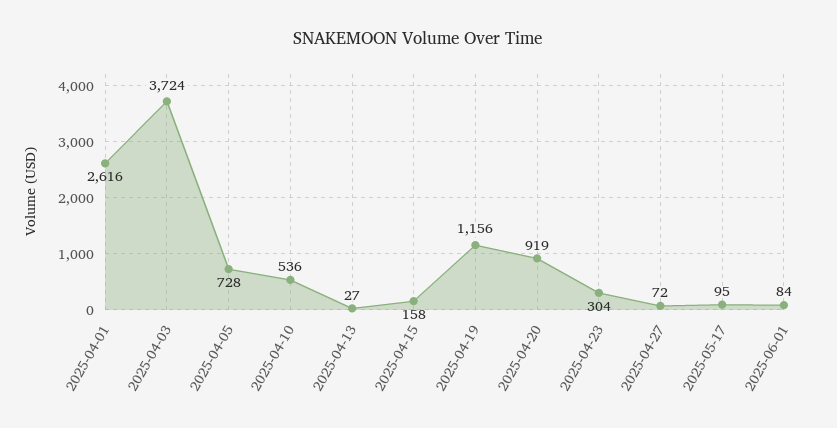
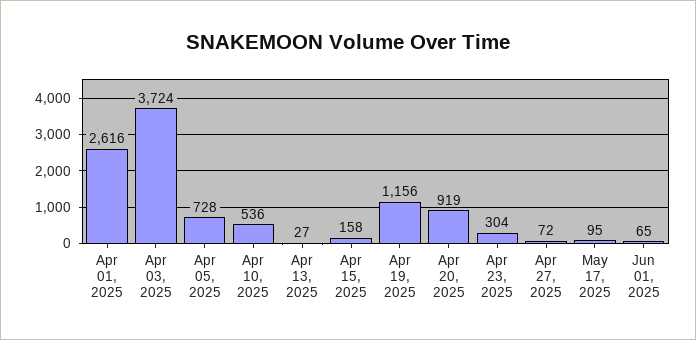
  {
    "2025-04-01": 2616,
    "2025-04-03": 3724,
    "2025-04-05": 728,
    "2025-04-10": 536,
    "2025-04-13": 27,
    "2025-04-15": 158,
    "2025-04-19": 1156,
    "2025-04-20": 919,
    "2025-04-23": 304,
    "2025-04-27": 72,
    "2025-05-17": 95,
-   "2025-06-01": 84
+   "2025-06-01": 65
  }

